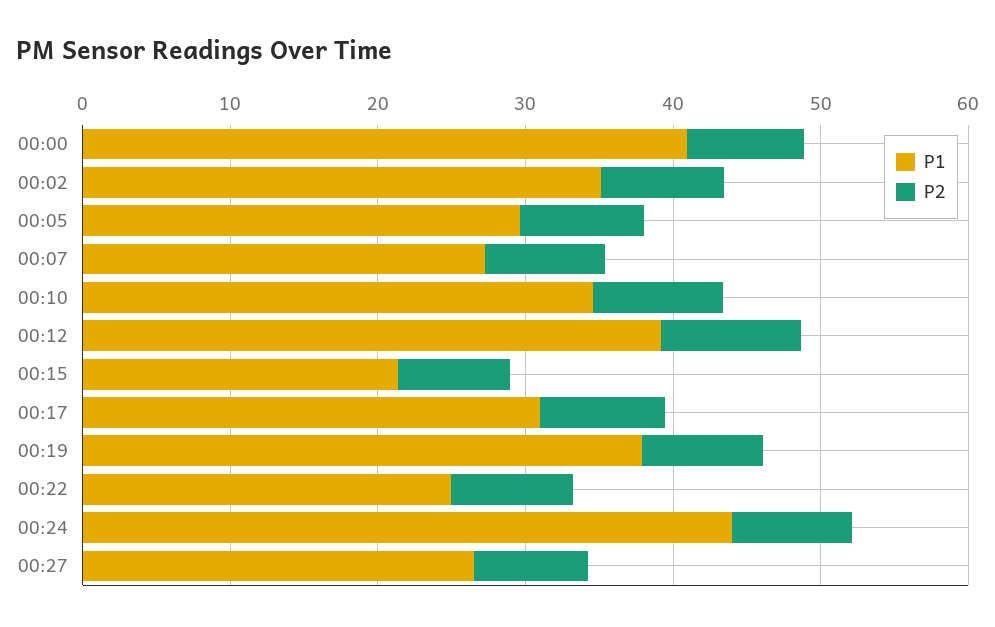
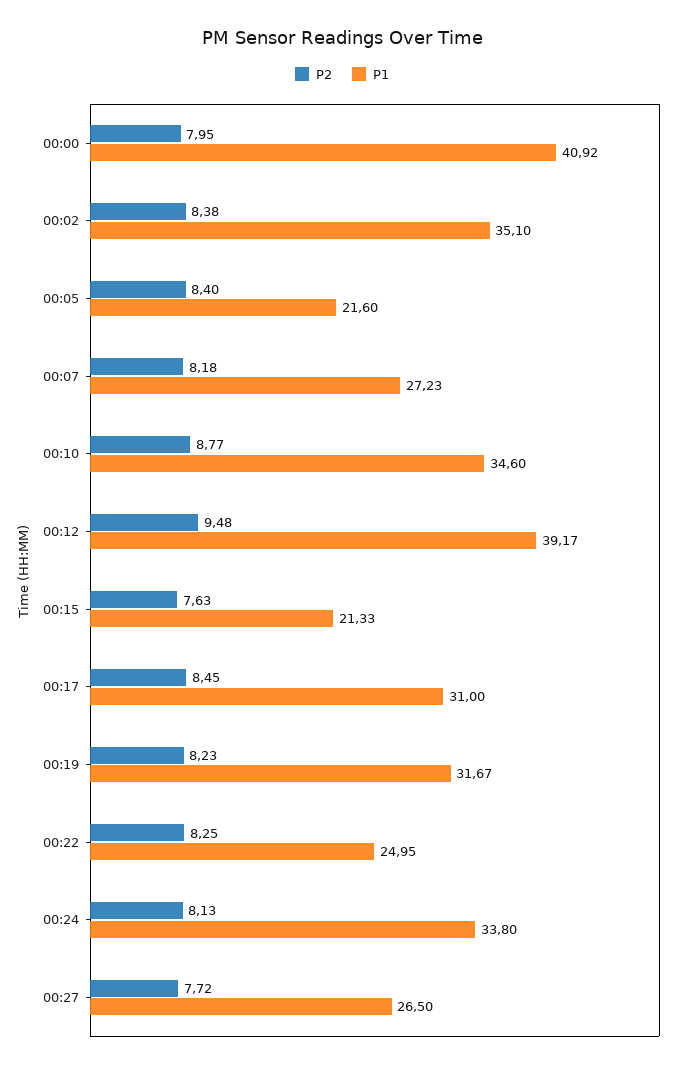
  {
    "P1": {
      "00:00": 40.92,
      "00:02": 35.1,
-     "00:05": 30,
+     "00:05": 21.6,
      "00:07": 27.23,
      "00:10": 34.6,
      "00:12": 39.17,
      "00:15": 21.33,
      "00:17": 31,
-     "00:19": 38,
+     "00:19": 31.67,
      "00:22": 24.95,
-     "00:24": 44,
+     "00:24": 33.8,
      "00:27": 26.5
    },
    "P2": {
      "00:00": 7.95,
      "00:02": 8.38,
      "00:05": 8.4,
      "00:07": 8.18,
      "00:10": 8.77,
      "00:12": 9.48,
      "00:15": 7.63,
      "00:17": 8.45,
      "00:19": 8.23,
      "00:22": 8.25,
      "00:24": 8.13,
      "00:27": 7.72
    }
  }

